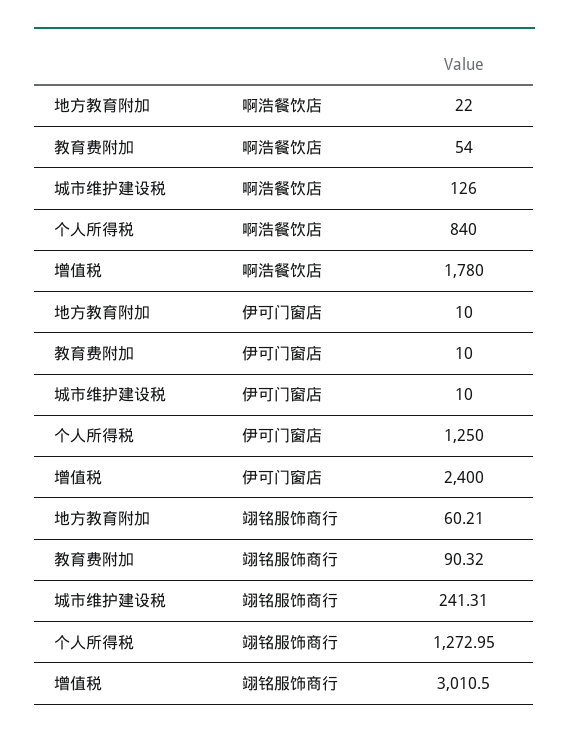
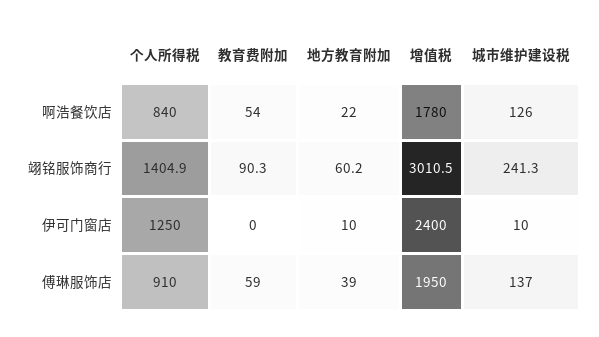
  {
    "地方教育附加": {
      "啊浩餐饮店": 22,
      "伊可门窗店": 10,
-     "翊铭服饰商行": 60.21
+     "翊铭服饰商行": 60.21,
+     "傅琳服饰店": 39
    },
    "教育费附加": {
      "啊浩餐饮店": 54,
-     "伊可门窗店": 10,
+     "伊可门窗店": 0,
-     "翊铭服饰商行": 90.32
+     "翊铭服饰商行": 90.32,
+     "傅琳服饰店": 59
    },
    "城市维护建设税": {
      "啊浩餐饮店": 126,
      "伊可门窗店": 10,
-     "翊铭服饰商行": 241.31
+     "翊铭服饰商行": 241.31,
+     "傅琳服饰店": 137
    },
    "个人所得税": {
      "啊浩餐饮店": 840,
      "伊可门窗店": 1250,
-     "翊铭服饰商行": 1272.95
+     "翊铭服饰商行": 1404.9,
+     "傅琳服饰店": 910
    },
    "增值税": {
      "啊浩餐饮店": 1780,
      "伊可门窗店": 2400,
-     "翊铭服饰商行": 3010.5
+     "翊铭服饰商行": 3010.5,
+     "傅琳服饰店": 1950
    }
  }

